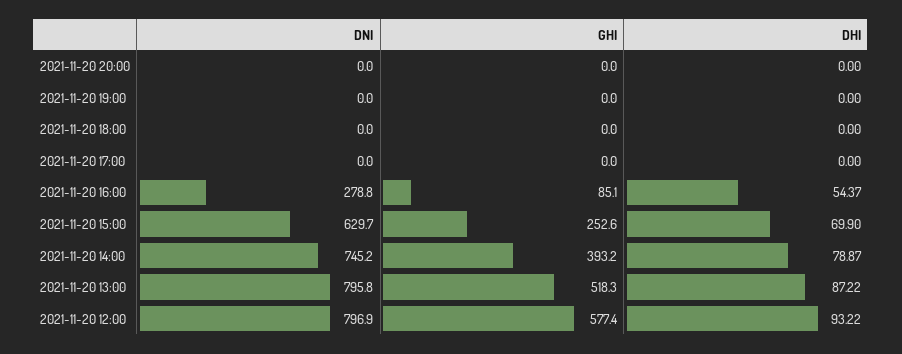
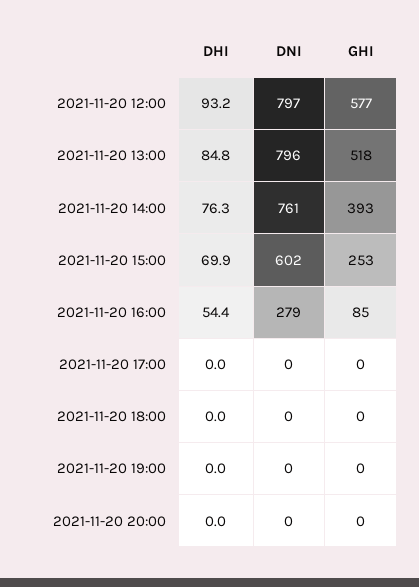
  {
    "DNI": {
      "2021-11-20 20:00": 0,
      "2021-11-20 19:00": 0,
      "2021-11-20 18:00": 0,
      "2021-11-20 17:00": 0,
      "2021-11-20 16:00": 278.8,
-     "2021-11-20 15:00": 629.7,
+     "2021-11-20 15:00": 602,
-     "2021-11-20 14:00": 745.2,
+     "2021-11-20 14:00": 761,
      "2021-11-20 13:00": 795.8,
      "2021-11-20 12:00": 796.9
    },
    "GHI": {
      "2021-11-20 20:00": 0,
      "2021-11-20 19:00": 0,
      "2021-11-20 18:00": 0,
      "2021-11-20 17:00": 0,
      "2021-11-20 16:00": 85.1,
      "2021-11-20 15:00": 252.6,
      "2021-11-20 14:00": 393.2,
      "2021-11-20 13:00": 518.3,
      "2021-11-20 12:00": 577.4
    },
    "DHI": {
      "2021-11-20 20:00": 0,
      "2021-11-20 19:00": 0,
      "2021-11-20 18:00": 0,
      "2021-11-20 17:00": 0,
      "2021-11-20 16:00": 54.37,
      "2021-11-20 15:00": 69.9,
-     "2021-11-20 14:00": 78.87,
+     "2021-11-20 14:00": 76.3,
-     "2021-11-20 13:00": 87.22,
+     "2021-11-20 13:00": 84.8,
      "2021-11-20 12:00": 93.22
    }
  }

